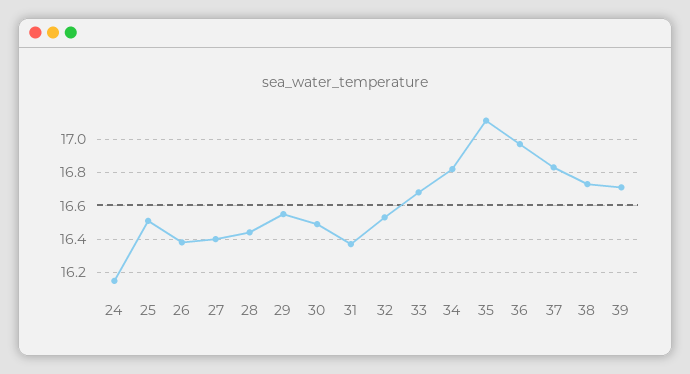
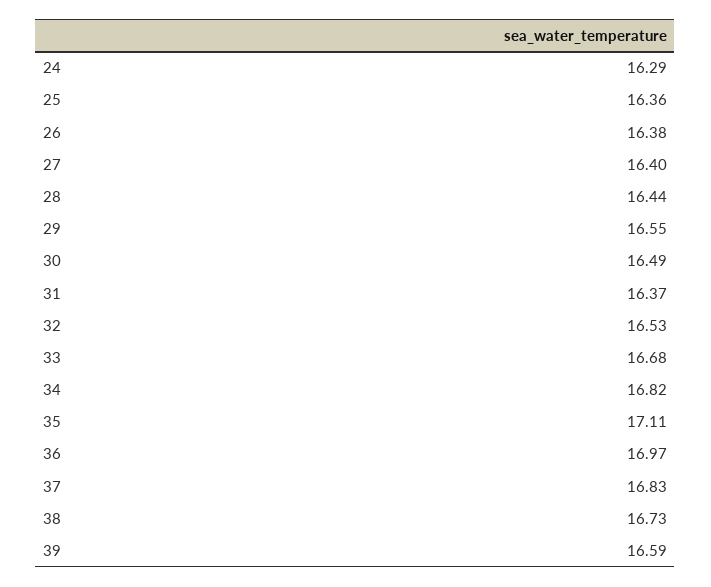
  {
-   "24": 16.15,
+   "24": 16.29,
-   "25": 16.5,
+   "25": 16.36,
    "26": 16.38,
    "27": 16.4,
    "28": 16.44,
    "29": 16.55,
    "30": 16.49,
    "31": 16.37,
    "32": 16.53,
    "33": 16.68,
    "34": 16.82,
    "35": 17.11,
    "36": 16.97,
    "37": 16.83,
    "38": 16.73,
-   "39": 16.7
+   "39": 16.59
  }

